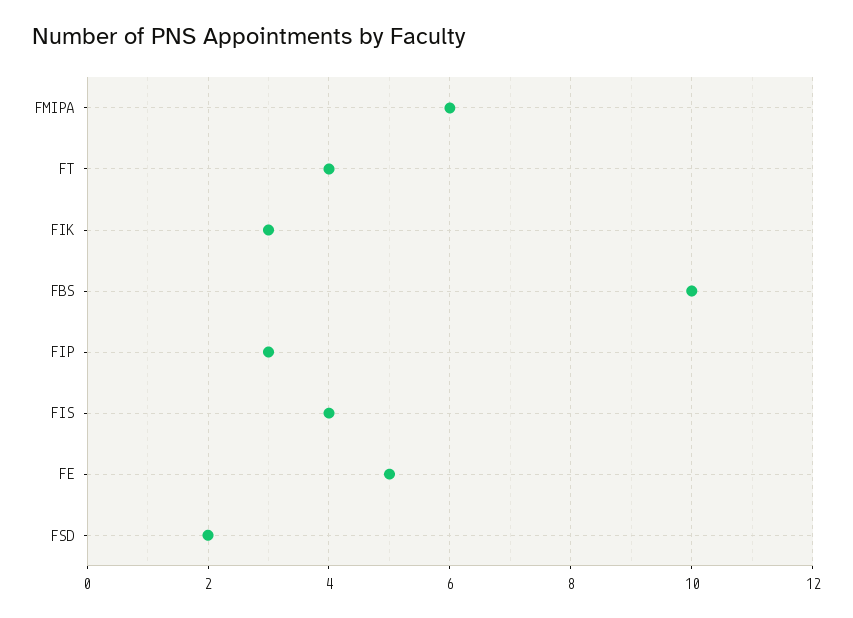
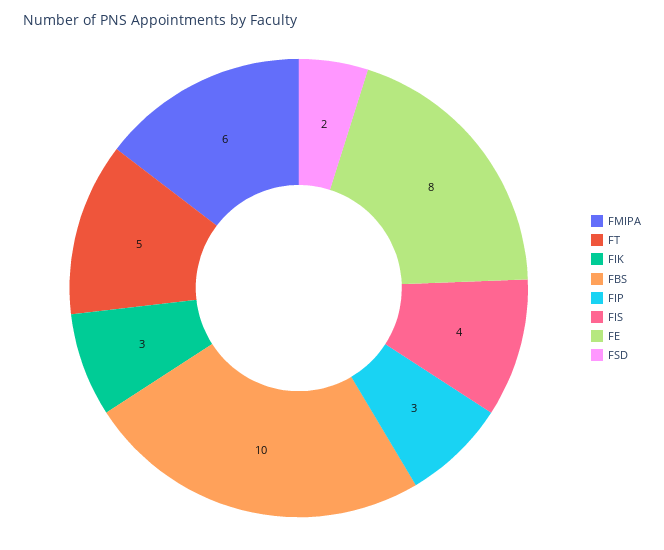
  {
    "FMIPA": 6,
-   "FT": 4,
+   "FT": 5,
    "FIK": 3,
    "FBS": 10,
    "FIP": 3,
    "FIS": 4,
-   "FE": 5,
+   "FE": 8,
    "FSD": 2
  }

